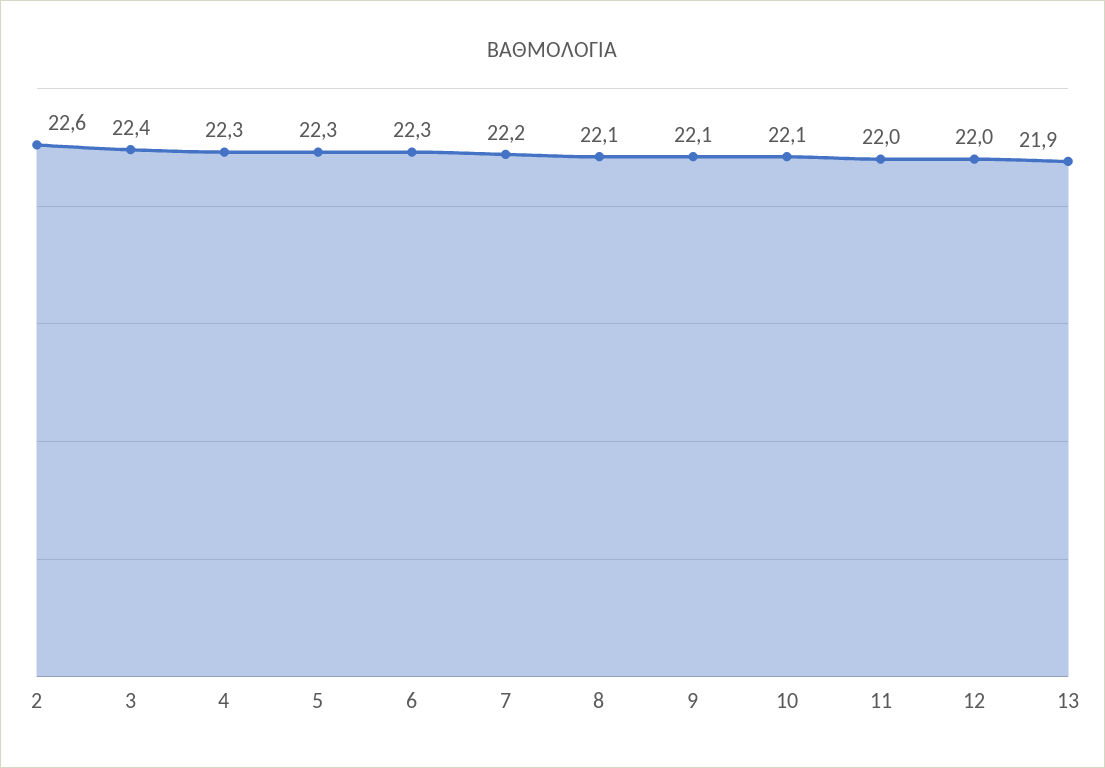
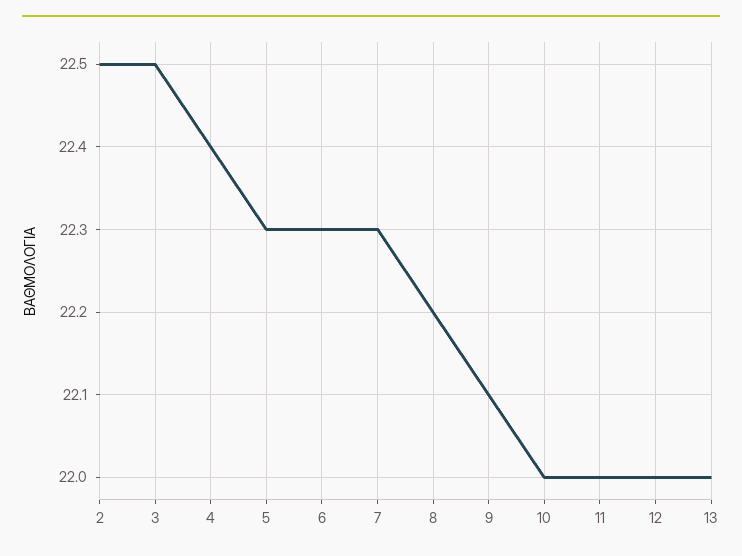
  {
-   "2": 22.6,
+   "2": 22.5,
-   "3": 22.4,
+   "3": 22.5,
-   "4": 22.3,
+   "4": 22.4,
    "5": 22.3,
    "6": 22.3,
-   "7": 22.2,
+   "7": 22.3,
-   "8": 22.1,
+   "8": 22.2,
    "9": 22.1,
-   "10": 22.1,
+   "10": 22,
    "11": 22,
    "12": 22,
-   "13": 21.9
+   "13": 22
  }

